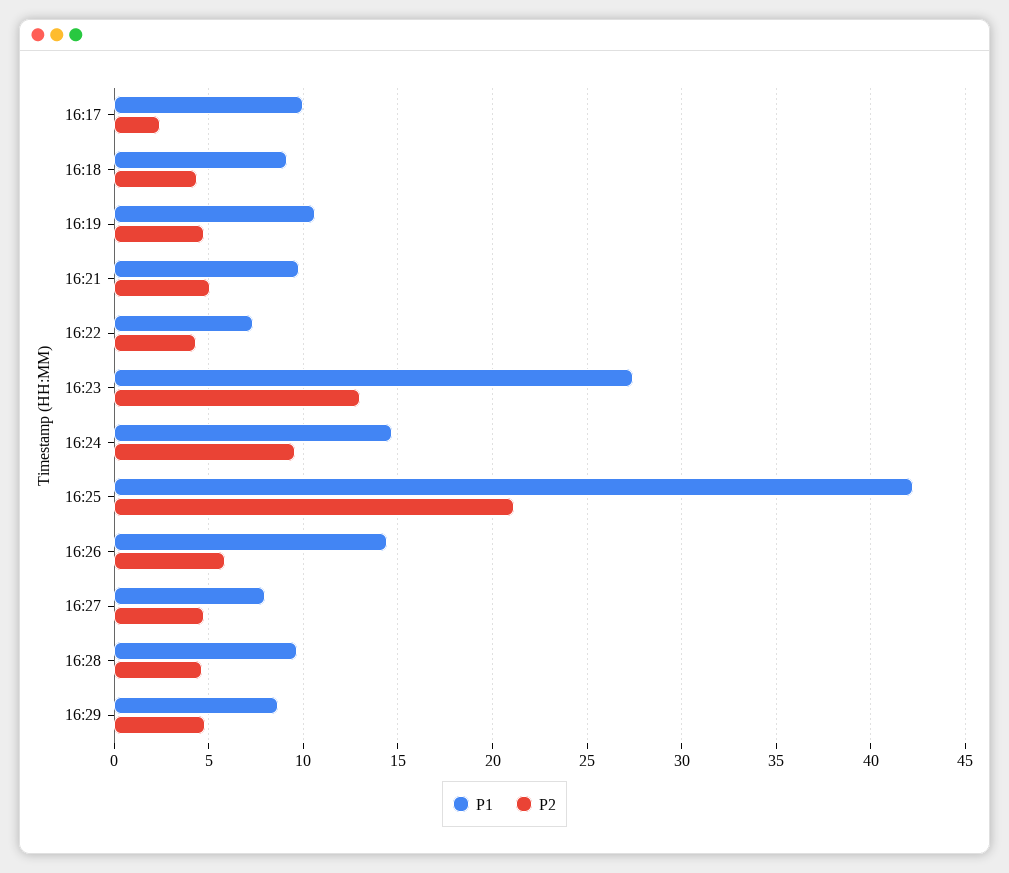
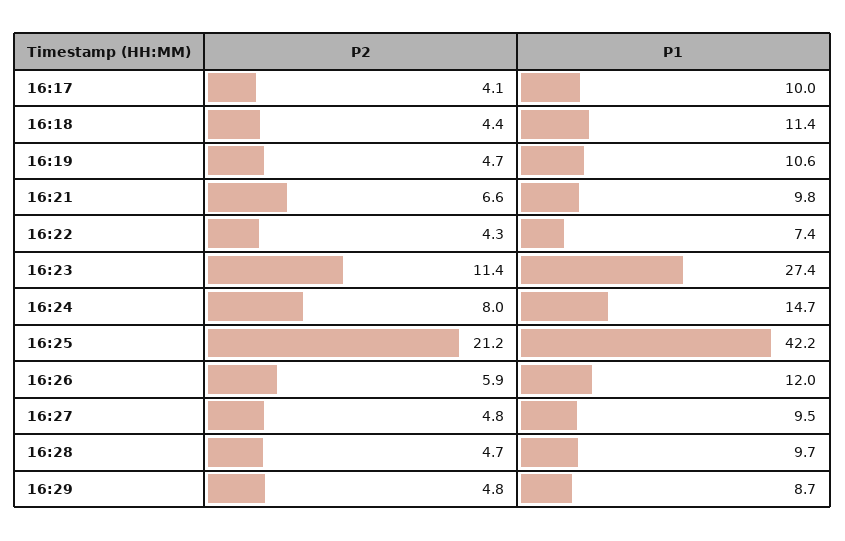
  {
    "P1": {
      "16:17": 10,
-     "16:18": 9,
+     "16:18": 11.4,
      "16:19": 10.6,
      "16:21": 9.8,
      "16:22": 7.4,
      "16:23": 27.4,
      "16:24": 14.7,
      "16:25": 42.2,
-     "16:26": 14.5,
+     "16:26": 12,
-     "16:27": 8,
+     "16:27": 9.5,
      "16:28": 9.7,
      "16:29": 8.7
    },
    "P2": {
-     "16:17": 2.5,
+     "16:17": 4.1,
      "16:18": 4.4,
      "16:19": 4.7,
-     "16:21": 5,
+     "16:21": 6.6,
      "16:22": 4.3,
-     "16:23": 13,
+     "16:23": 11.4,
-     "16:24": 9.5,
+     "16:24": 8,
      "16:25": 21.2,
      "16:26": 5.9,
      "16:27": 4.8,
      "16:28": 4.7,
      "16:29": 4.8
    }
  }

